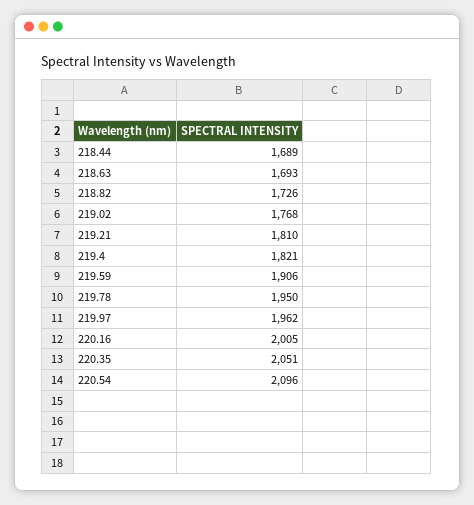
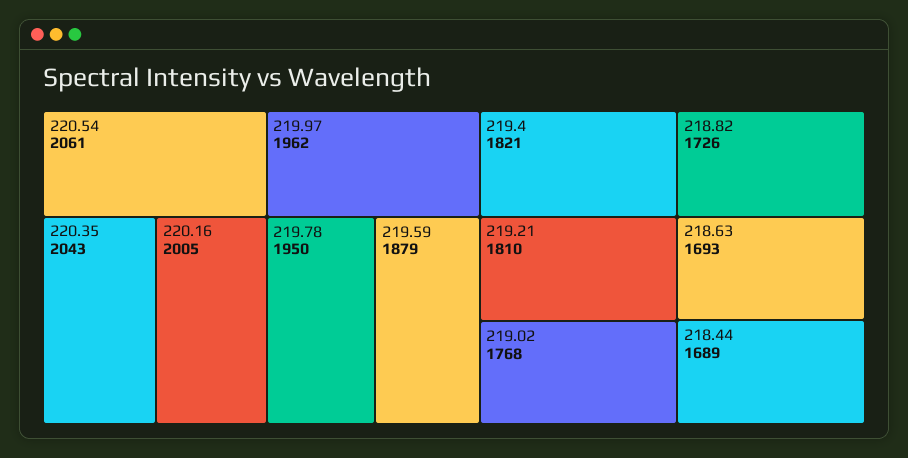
  {
    "218.44": 1689,
    "218.63": 1693,
    "218.82": 1726,
    "219.02": 1768,
    "219.21": 1810,
    "219.4": 1821,
-   "219.59": 1906,
+   "219.59": 1879,
    "219.78": 1950,
    "219.97": 1962,
    "220.16": 2005,
-   "220.35": 2051,
+   "220.35": 2043,
-   "220.54": 2096
+   "220.54": 2061
  }

